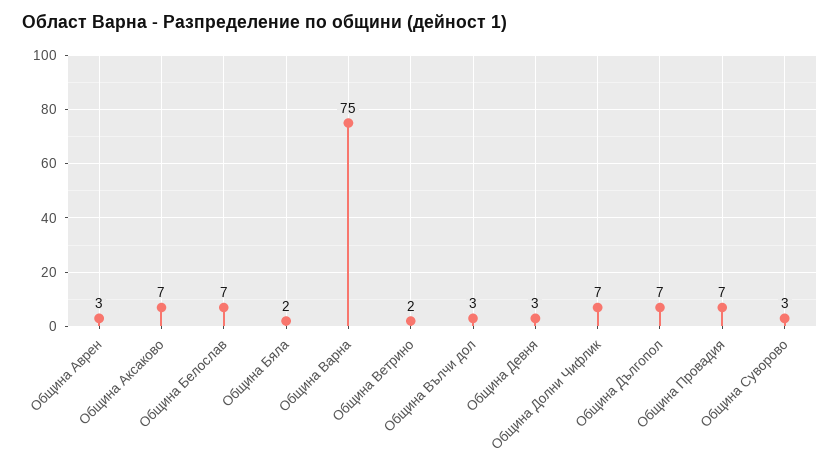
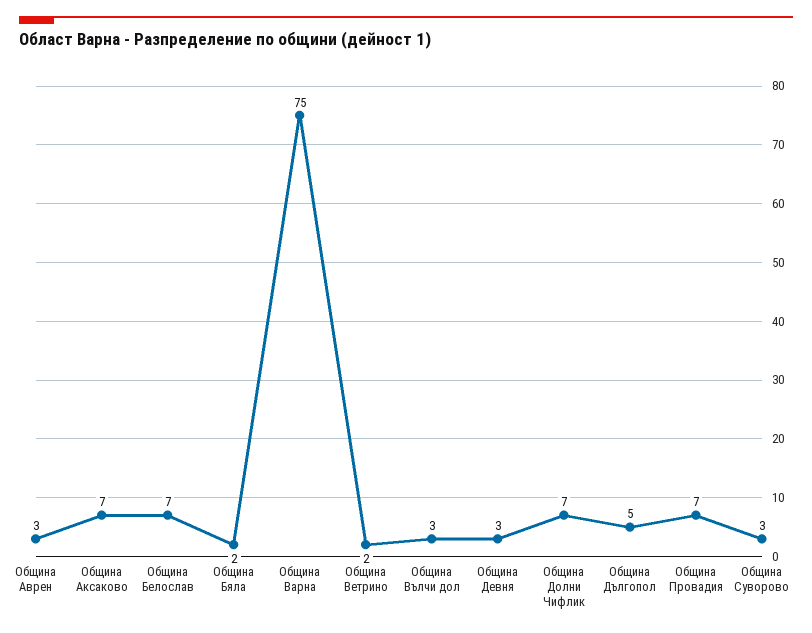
  {
    "Община Аврен": 3,
    "Община Аксаково": 7,
    "Община Белослав": 7,
    "Община Бяла": 2,
    "Община Варна": 75,
    "Община Ветрино": 2,
    "Община Вълчи дол": 3,
    "Община Девня": 3,
    "Община Долни Чифлик": 7,
-   "Община Дългопол": 7,
+   "Община Дългопол": 5,
    "Община Провадия": 7,
    "Община Суворово": 3
  }

